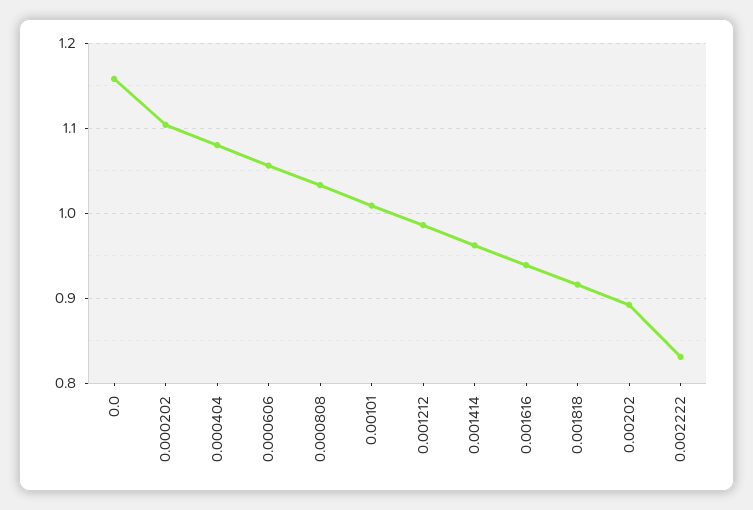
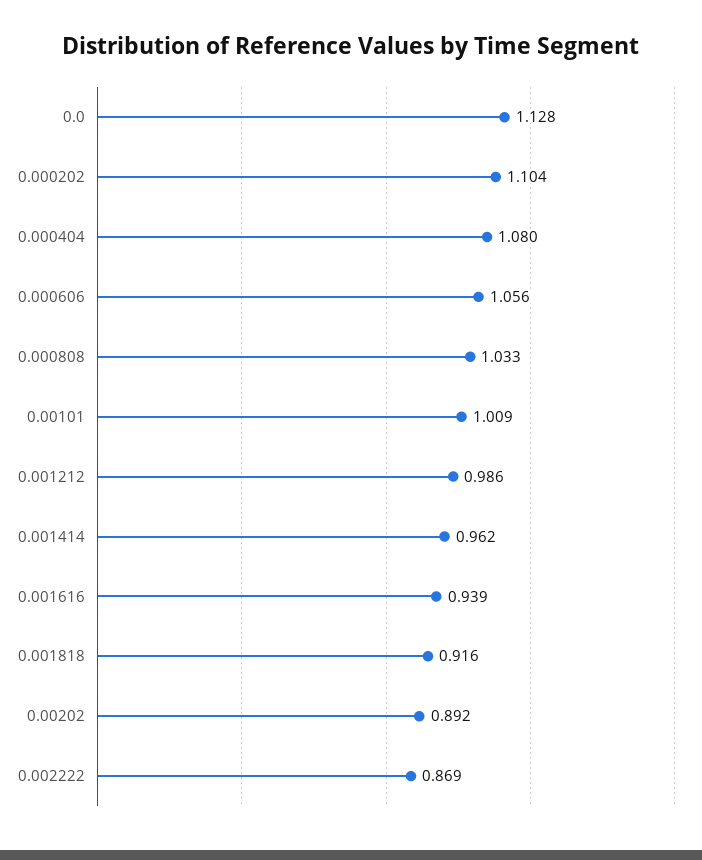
  {
-   "0.0": 1.16,
+   "0.0": 1.128,
    "0.000202": 1.104,
    "0.000404": 1.08,
    "0.000606": 1.056,
    "0.000808": 1.033,
    "0.00101": 1.009,
    "0.001212": 0.986,
    "0.001414": 0.962,
    "0.001616": 0.939,
    "0.001818": 0.916,
    "0.00202": 0.892,
-   "0.002222": 0.83
+   "0.002222": 0.869
  }

